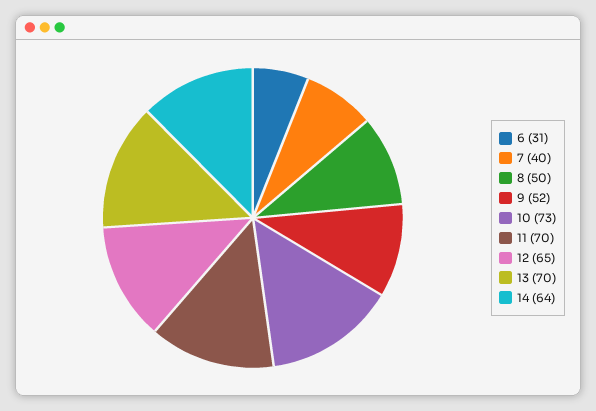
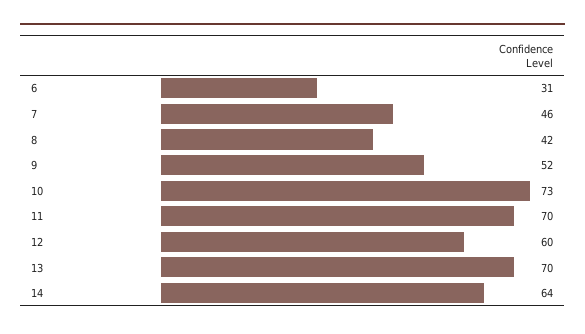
  {
    "6": 31,
-   "7": 40,
+   "7": 46,
-   "8": 50,
+   "8": 42,
    "9": 52,
    "10": 73,
    "11": 70,
-   "12": 65,
+   "12": 60,
    "13": 70,
    "14": 64
  }

